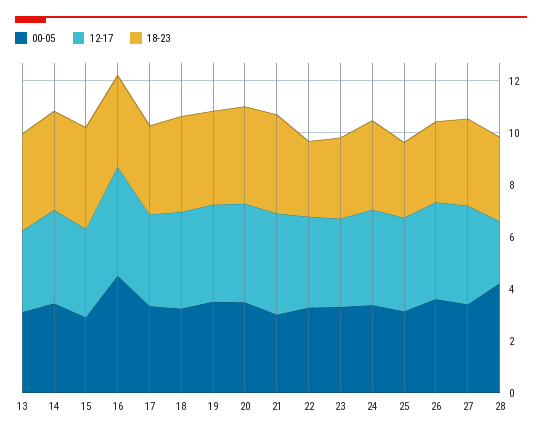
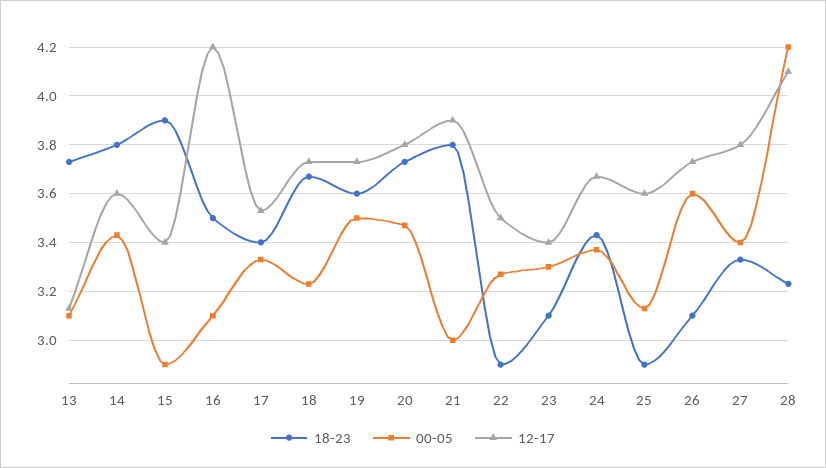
  {
    "00-05": {
      "13": 3.1,
      "14": 3.45,
      "15": 2.9,
-     "16": 4.5,
+     "16": 3.1,
      "17": 3.35,
      "18": 3.25,
      "19": 3.5,
      "20": 3.45,
      "21": 3,
      "22": 3.25,
      "23": 3.3,
      "24": 3.35,
      "25": 3.15,
      "26": 3.6,
      "27": 3.4,
      "28": 4.2
    },
    "12-17": {
      "13": 3.15,
      "14": 3.6,
      "15": 3.4,
      "16": 4.2,
      "17": 3.55,
      "18": 3.75,
      "19": 3.75,
      "20": 3.8,
      "21": 3.9,
      "22": 3.5,
      "23": 3.4,
      "24": 3.65,
      "25": 3.6,
      "26": 3.75,
      "27": 3.8,
-     "28": 2.5
+     "28": 4.1
    },
    "18-23": {
      "13": 3.75,
      "14": 3.8,
      "15": 3.9,
      "16": 3.5,
      "17": 3.4,
      "18": 3.65,
      "19": 3.6,
      "20": 3.75,
      "21": 3.8,
      "22": 2.9,
      "23": 3.1,
      "24": 3.45,
      "25": 2.9,
      "26": 3.1,
      "27": 3.35,
      "28": 3.25
    }
  }

